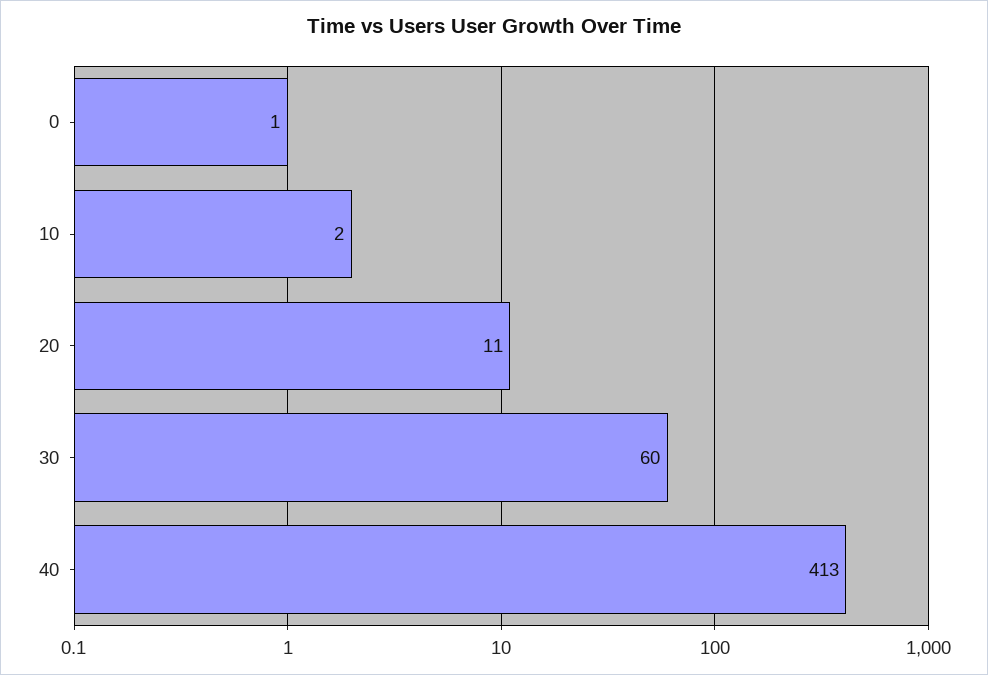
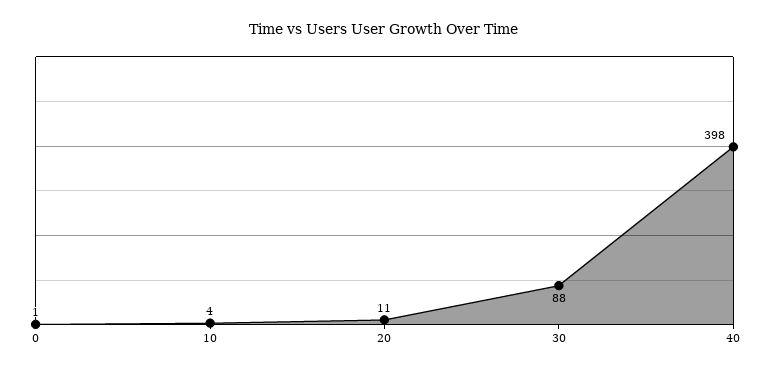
  {
    "0": 1,
-   "10": 2,
+   "10": 4,
    "20": 11,
-   "30": 60,
+   "30": 88,
-   "40": 413
+   "40": 398
  }

